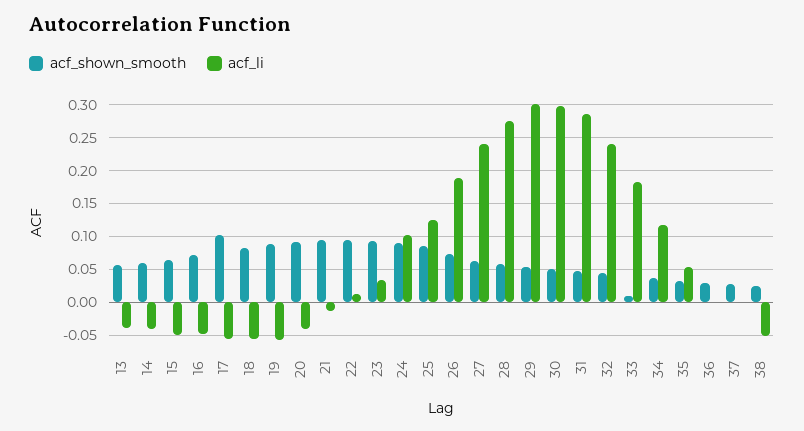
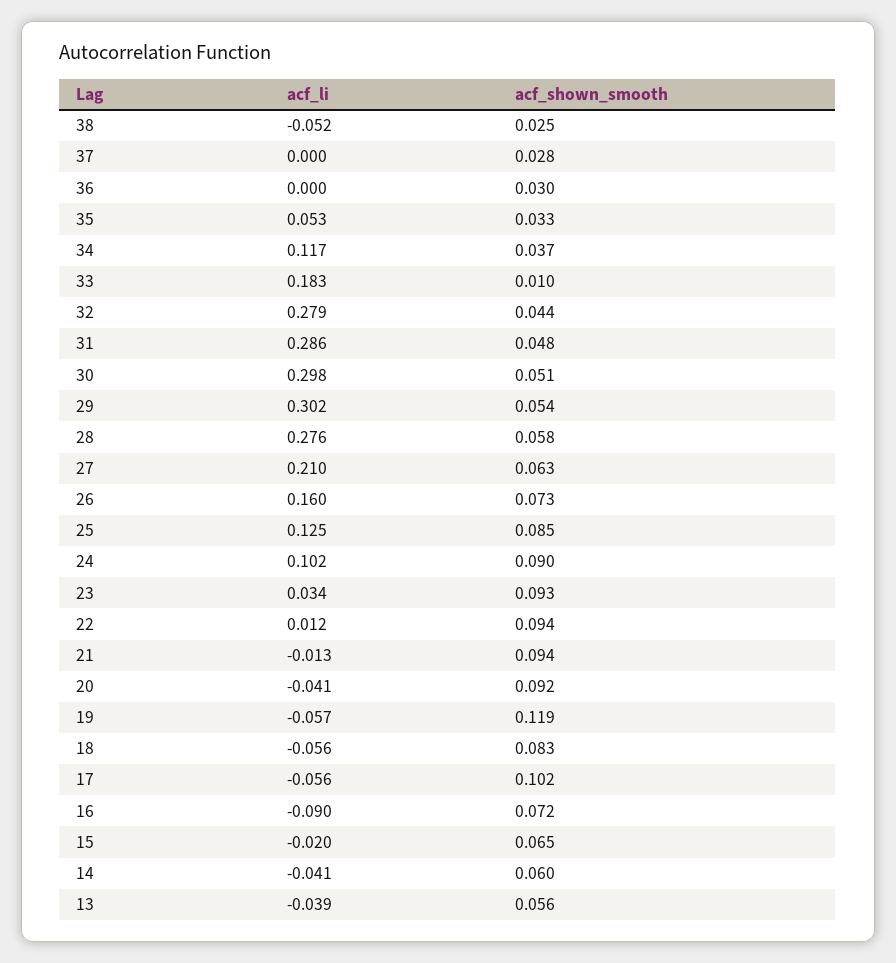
  {
    "acf_shown_smooth": {
      "13": 0.056,
      "14": 0.06,
      "15": 0.065,
      "16": 0.072,
      "17": 0.102,
      "18": 0.083,
-     "19": 0.09,
+     "19": 0.119,
      "20": 0.092,
      "21": 0.094,
      "22": 0.094,
      "23": 0.093,
      "24": 0.09,
      "25": 0.085,
      "26": 0.073,
      "27": 0.063,
      "28": 0.058,
      "29": 0.054,
      "30": 0.051,
      "31": 0.048,
      "32": 0.044,
      "33": 0.01,
      "34": 0.037,
      "35": 0.033,
      "36": 0.03,
      "37": 0.028,
      "38": 0.025
    },
    "acf_li": {
      "13": -0.039,
      "14": -0.041,
-     "15": -0.05,
+     "15": -0.02,
-     "16": -0.05,
+     "16": -0.09,
      "17": -0.056,
      "18": -0.056,
      "19": -0.057,
      "20": -0.041,
      "21": -0.013,
      "22": 0.012,
      "23": 0.034,
      "24": 0.102,
      "25": 0.125,
-     "26": 0.19,
+     "26": 0.16,
-     "27": 0.24,
+     "27": 0.21,
      "28": 0.276,
      "29": 0.302,
      "30": 0.298,
      "31": 0.286,
-     "32": 0.24,
+     "32": 0.279,
      "33": 0.183,
      "34": 0.117,
      "35": 0.053,
      "36": 0,
      "37": 0,
      "38": -0.052
    }
  }

